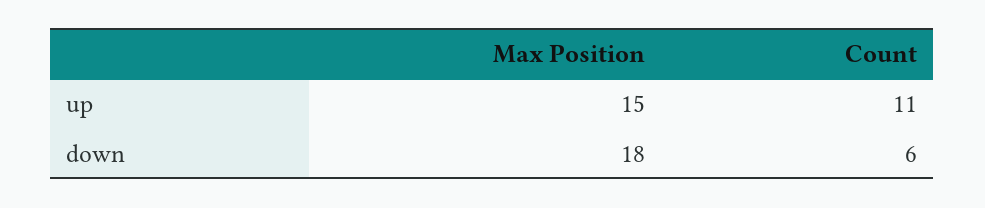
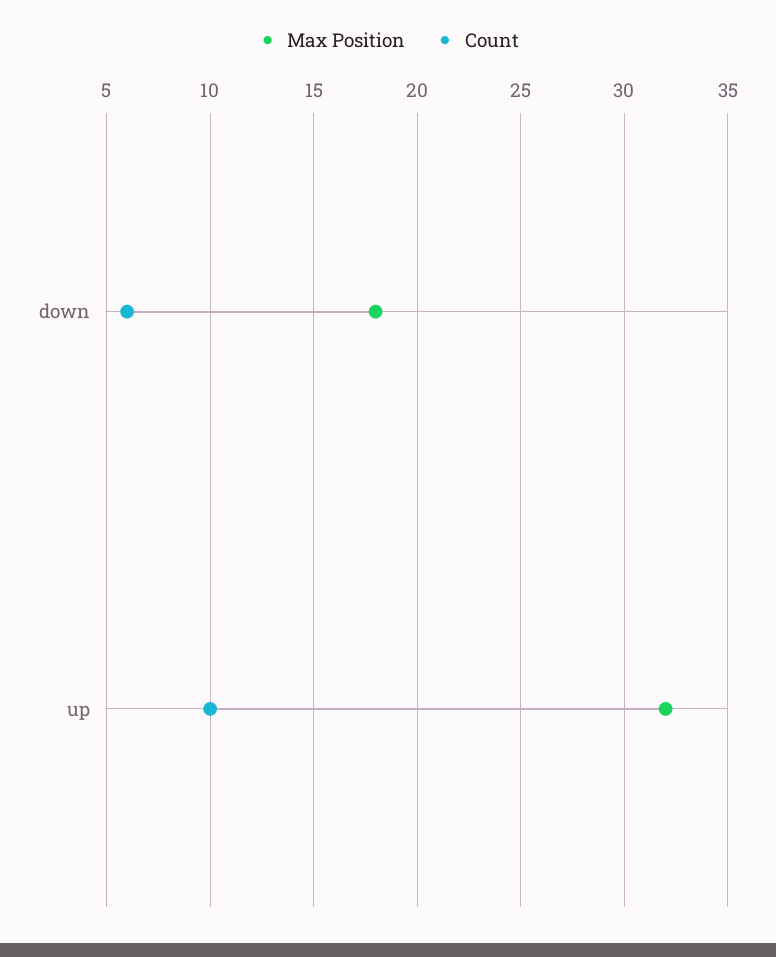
  {
    "Max Position": {
-     "up": 15,
+     "up": 32,
      "down": 18
    },
    "Count": {
-     "up": 11,
+     "up": 10,
      "down": 6
    }
  }

